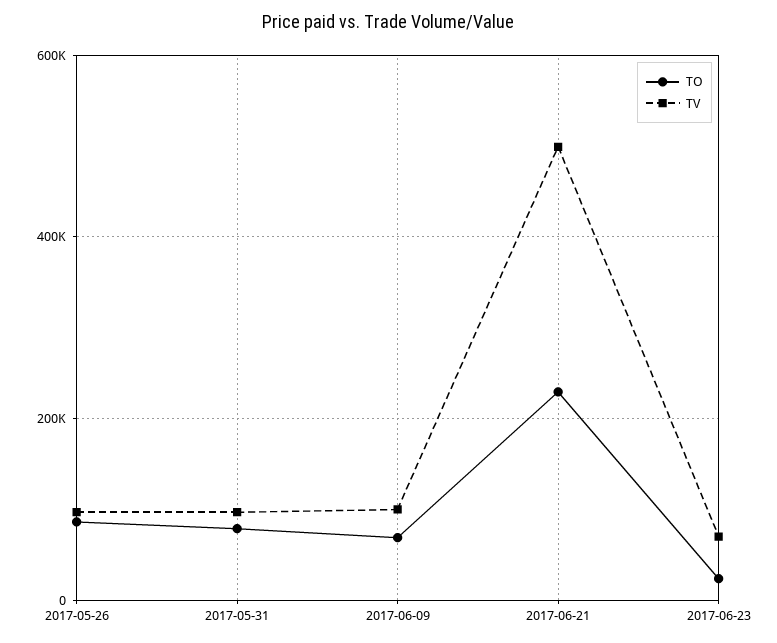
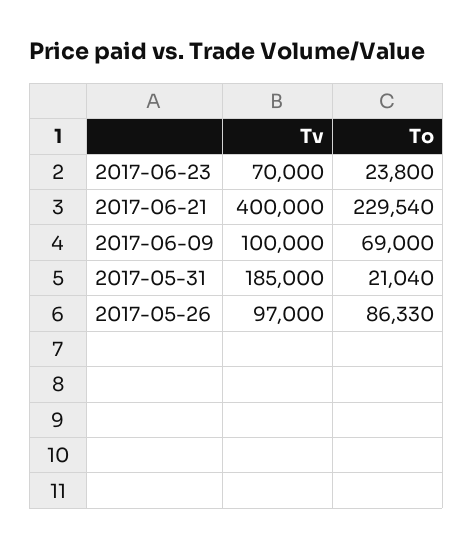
  {
    "TO": {
      "2017-05-26": 86330,
-     "2017-05-31": 80000,
+     "2017-05-31": 21040,
      "2017-06-09": 69000,
      "2017-06-21": 229540,
      "2017-06-23": 23800
    },
    "TV": {
      "2017-05-26": 97000,
-     "2017-05-31": 100000,
+     "2017-05-31": 185000,
      "2017-06-09": 100000,
-     "2017-06-21": 500000,
+     "2017-06-21": 400000,
      "2017-06-23": 70000
    }
  }

